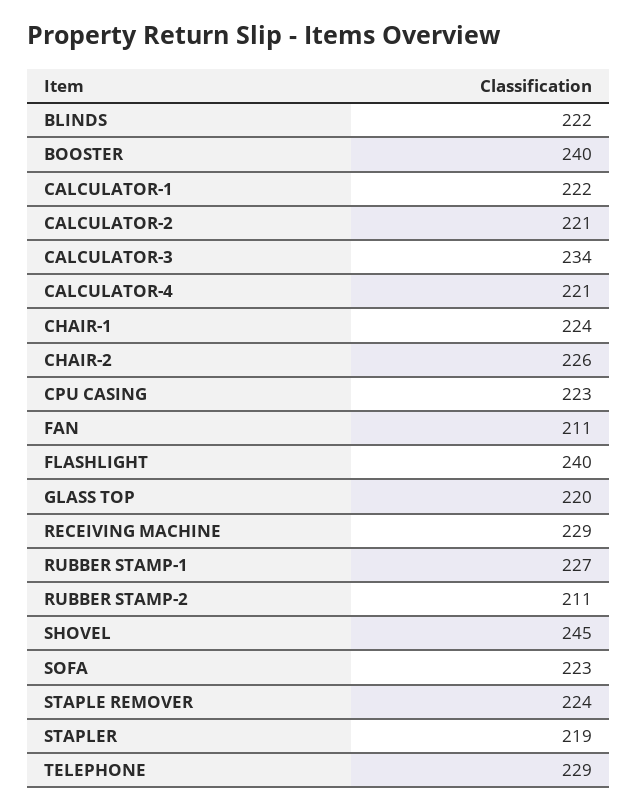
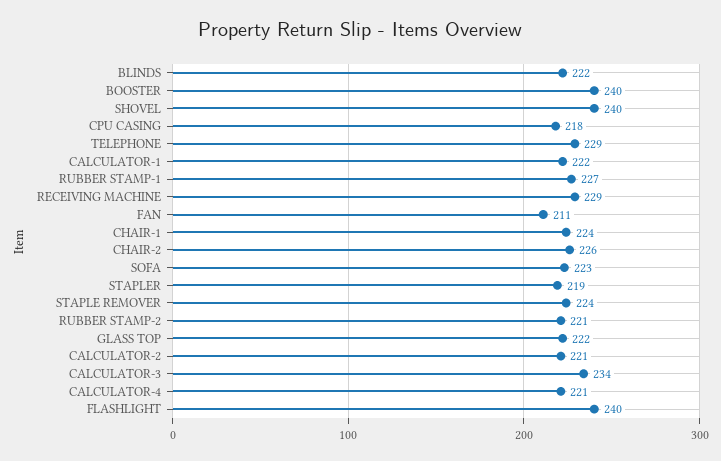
  {
    "BLINDS": 222,
    "BOOSTER": 240,
    "CALCULATOR-1": 222,
    "CALCULATOR-2": 221,
    "CALCULATOR-3": 234,
    "CALCULATOR-4": 221,
    "CHAIR-1": 224,
    "CHAIR-2": 226,
-   "CPU CASING": 223,
+   "CPU CASING": 218,
    "FAN": 211,
    "FLASHLIGHT": 240,
-   "GLASS TOP": 220,
+   "GLASS TOP": 222,
    "RECEIVING MACHINE": 229,
    "RUBBER STAMP-1": 227,
-   "RUBBER STAMP-2": 211,
+   "RUBBER STAMP-2": 221,
-   "SHOVEL": 245,
+   "SHOVEL": 240,
    "SOFA": 223,
    "STAPLE REMOVER": 224,
    "STAPLER": 219,
    "TELEPHONE": 229
  }

